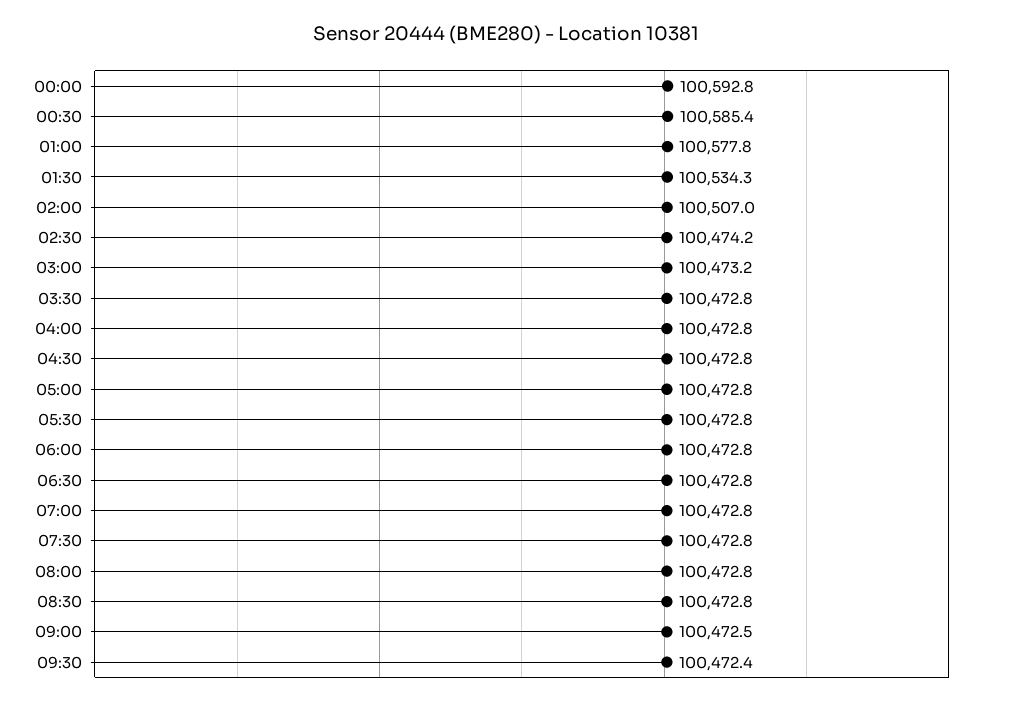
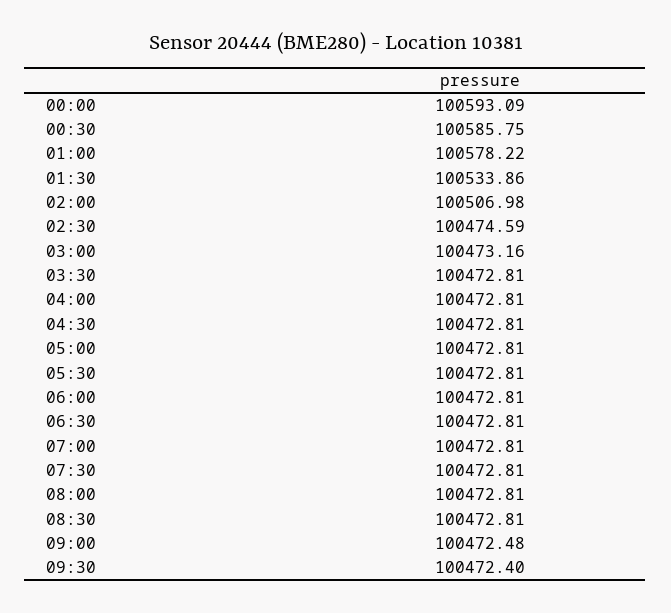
  {
-   "00:00": 100592.8,
+   "00:00": 100593.09,
-   "00:30": 100585.4,
+   "00:30": 100585.75,
-   "01:00": 100577.8,
+   "01:00": 100578.22,
-   "01:30": 100534.3,
+   "01:30": 100533.86,
    "02:00": 100506.98,
-   "02:30": 100474.2,
+   "02:30": 100474.59,
    "03:00": 100473.16,
    "03:30": 100472.81,
    "04:00": 100472.81,
    "04:30": 100472.81,
    "05:00": 100472.81,
    "05:30": 100472.81,
    "06:00": 100472.81,
    "06:30": 100472.81,
    "07:00": 100472.81,
    "07:30": 100472.81,
    "08:00": 100472.81,
    "08:30": 100472.81,
    "09:00": 100472.48,
    "09:30": 100472.4
  }

